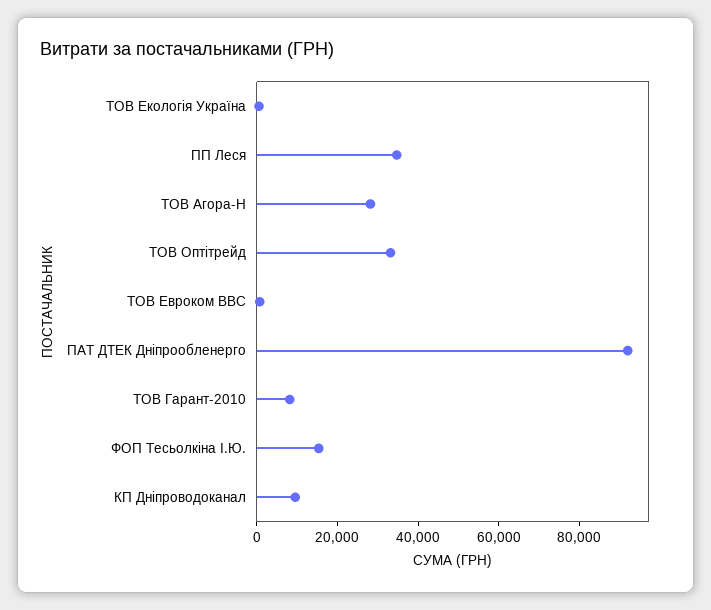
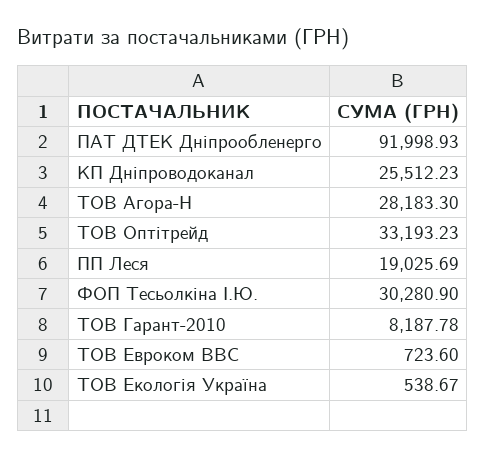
  {
    "ТОВ Екологія Україна": 538.67,
-   "ПП Леся": 35000,
+   "ПП Леся": 19025.69,
    "ТОВ Агора-Н": 28183.3,
    "ТОВ Оптітрейд": 33193.23,
    "ТОВ Евроком ВВС": 723.6,
    "ПАТ ДТЕК Дніпрообленерго": 91998.93,
    "ТОВ Гарант-2010": 8187.78,
-   "ФОП Тесьолкіна І.Ю.": 15000,
+   "ФОП Тесьолкіна І.Ю.": 30280.9,
-   "КП Дніпроводоканал": 10000
+   "КП Дніпроводоканал": 25512.23
  }

